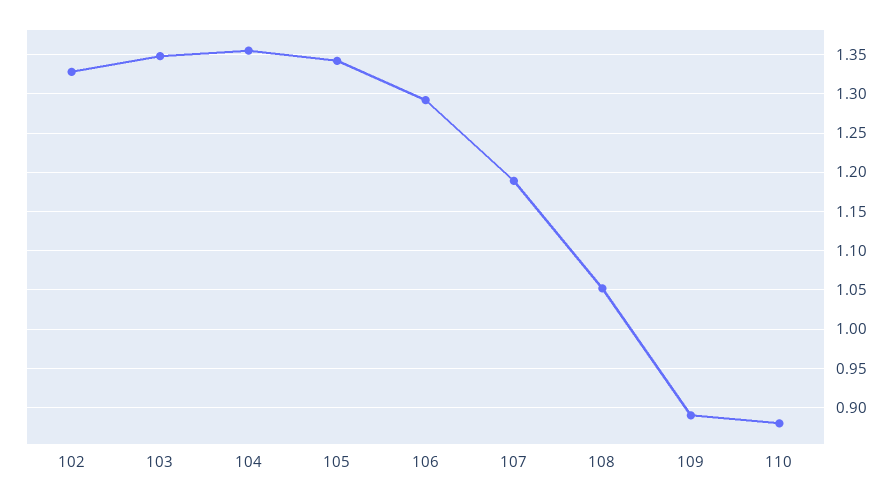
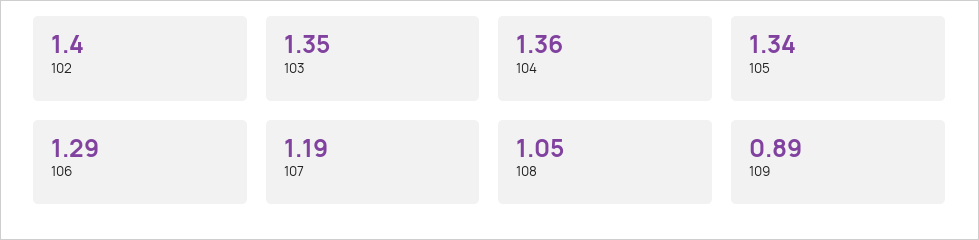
  {
-   "102": 1.33,
+   "102": 1.4,
    "103": 1.35,
    "104": 1.36,
    "105": 1.34,
    "106": 1.29,
    "107": 1.19,
    "108": 1.05,
-   "109": 0.89,
+   "109": 0.89
-   "110": 0.88
  }

